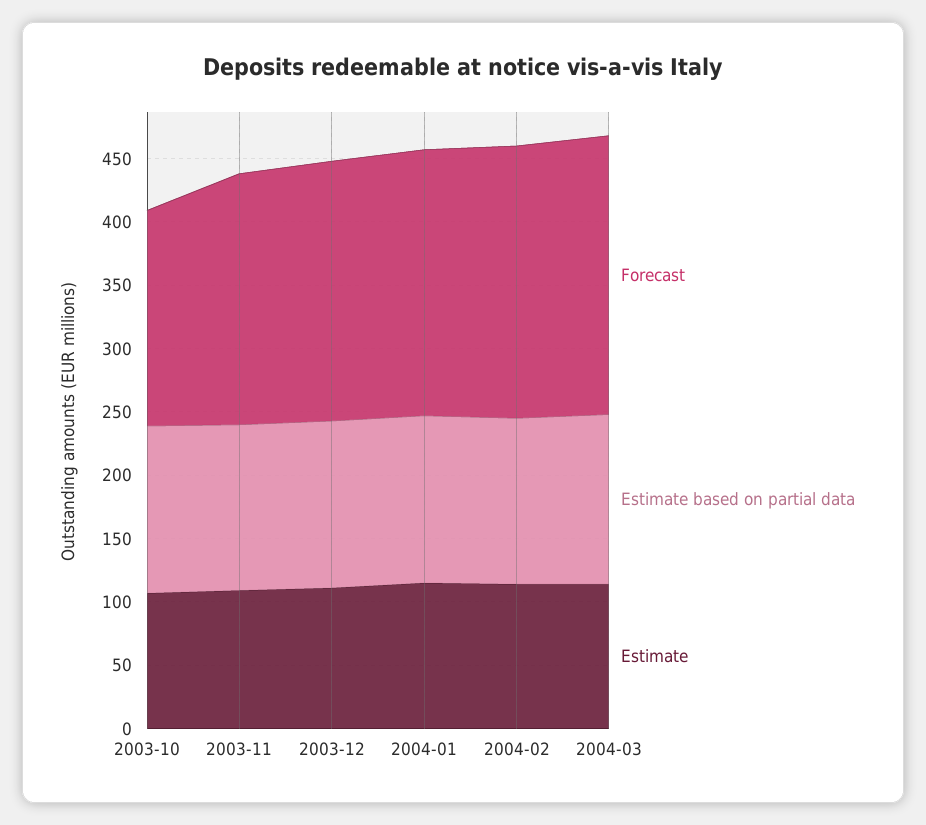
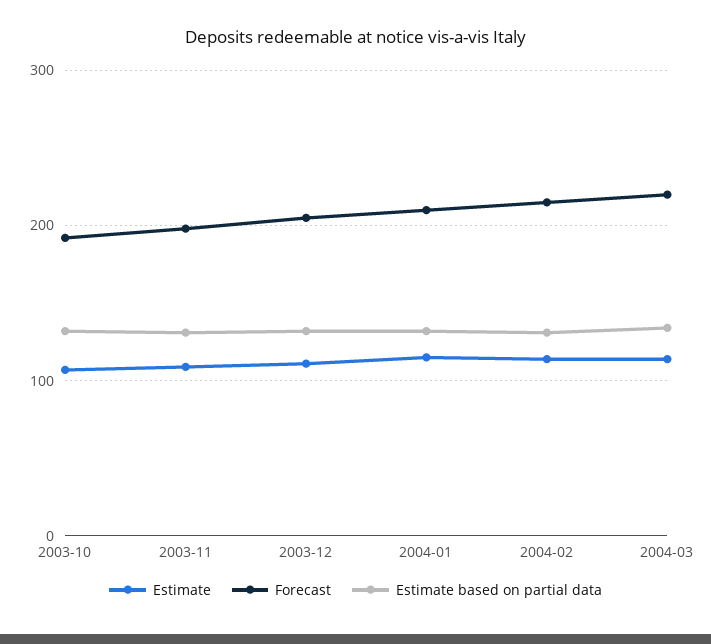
  {
    "Forecast": {
-     "2003-10": 170,
+     "2003-10": 190,
      "2003-11": 200,
      "2003-12": 210,
      "2004-01": 210,
      "2004-02": 220,
      "2004-03": 220
    },
    "Estimate based on partial data": {
      "2003-10": 130,
      "2003-11": 130,
      "2003-12": 130,
      "2004-01": 130,
      "2004-02": 130,
      "2004-03": 130
    },
    "Estimate": {
      "2003-10": 110,
      "2003-11": 110,
      "2003-12": 110,
      "2004-01": 120,
      "2004-02": 110,
      "2004-03": 110
    }
  }

